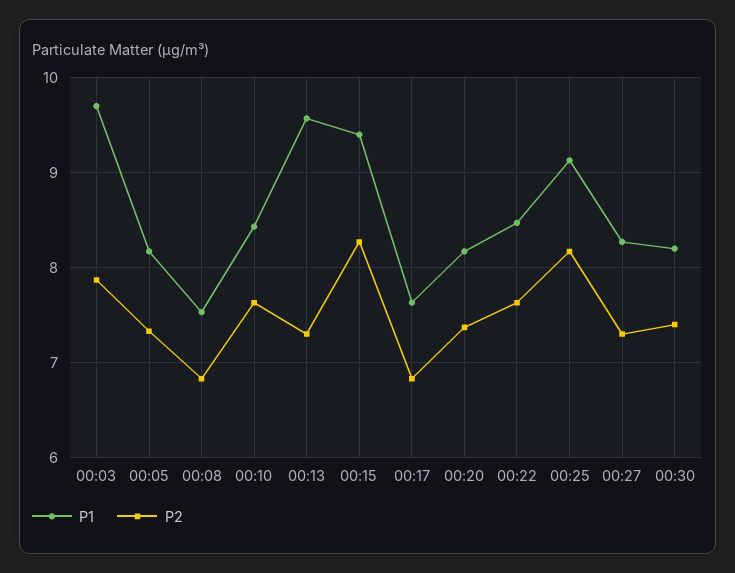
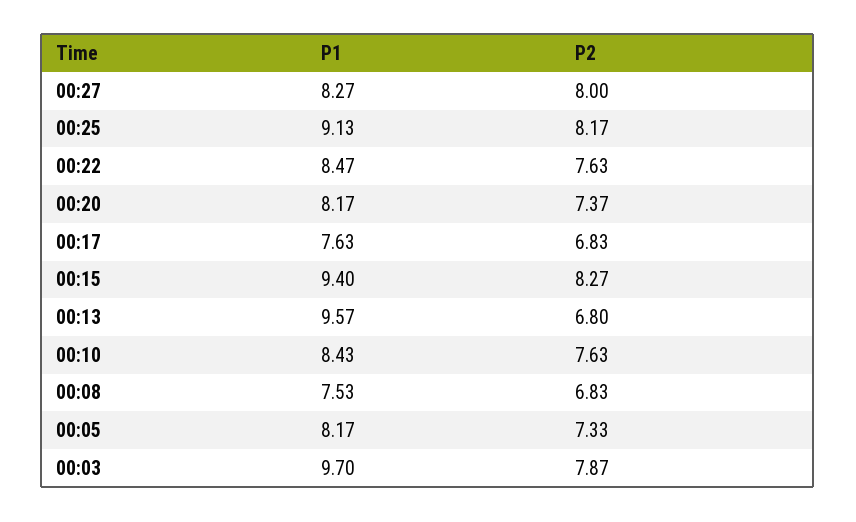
  {
    "P1": {
      "00:03": 9.7,
      "00:05": 8.17,
      "00:08": 7.53,
      "00:10": 8.43,
      "00:13": 9.57,
      "00:15": 9.4,
      "00:17": 7.63,
      "00:20": 8.17,
      "00:22": 8.47,
      "00:25": 9.13,
-     "00:27": 8.27,
+     "00:27": 8.27
-     "00:30": 8.2
    },
    "P2": {
      "00:03": 7.87,
      "00:05": 7.33,
      "00:08": 6.83,
      "00:10": 7.63,
-     "00:13": 7.3,
+     "00:13": 6.8,
      "00:15": 8.27,
      "00:17": 6.83,
      "00:20": 7.37,
      "00:22": 7.63,
      "00:25": 8.17,
-     "00:27": 7.3,
+     "00:27": 8
-     "00:30": 7.4
    }
  }

